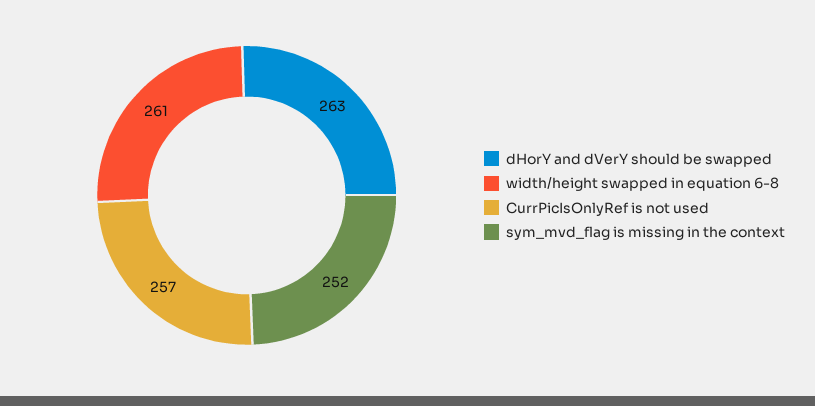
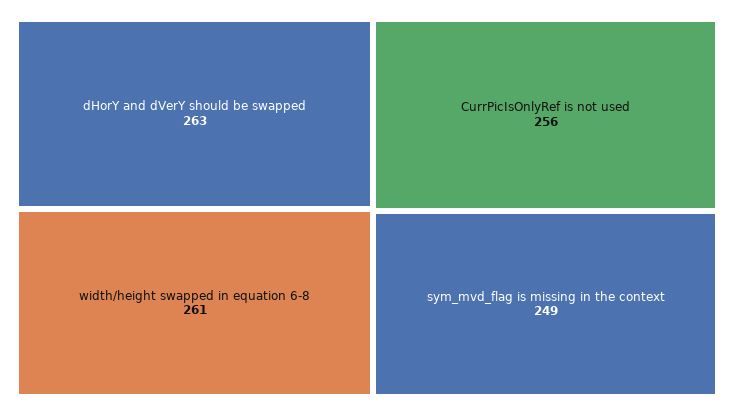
  {
    "dHorY and dVerY should be swapped": 263,
    "width/height swapped in equation 6-8": 261,
-   "CurrPicIsOnlyRef is not used": 257,
+   "CurrPicIsOnlyRef is not used": 256,
-   "sym_mvd_flag is missing in the context": 252
+   "sym_mvd_flag is missing in the context": 249
  }

